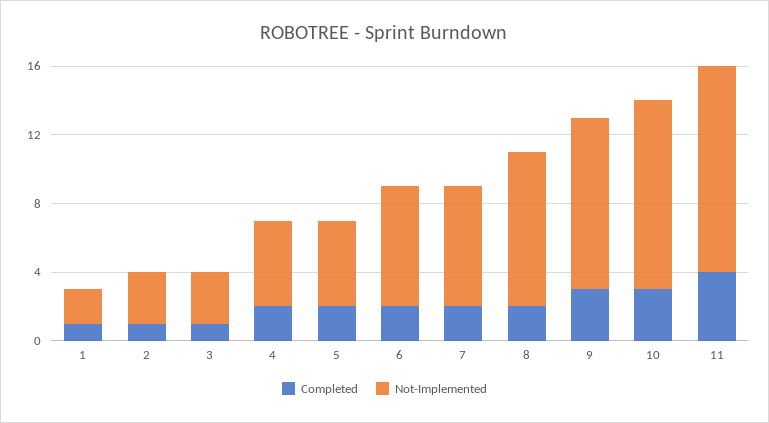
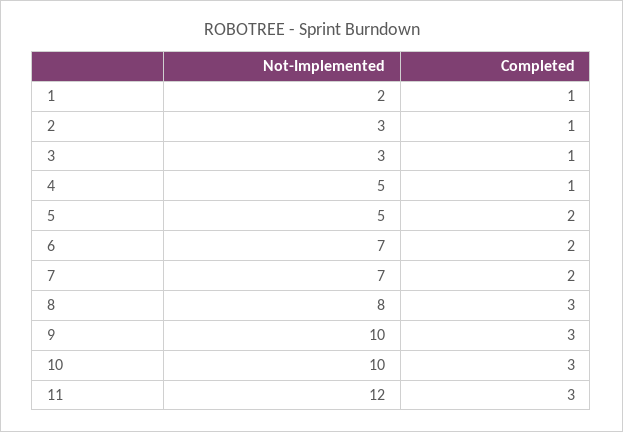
  {
    "Completed": {
      "1": 1,
      "2": 1,
      "3": 1,
-     "4": 2,
+     "4": 1,
      "5": 2,
      "6": 2,
      "7": 2,
-     "8": 2,
+     "8": 3,
      "9": 3,
      "10": 3,
-     "11": 4
+     "11": 3
    },
    "Not-Implemented": {
      "1": 2,
      "2": 3,
      "3": 3,
      "4": 5,
      "5": 5,
      "6": 7,
      "7": 7,
-     "8": 9,
+     "8": 8,
      "9": 10,
-     "10": 11,
+     "10": 10,
      "11": 12
    }
  }

